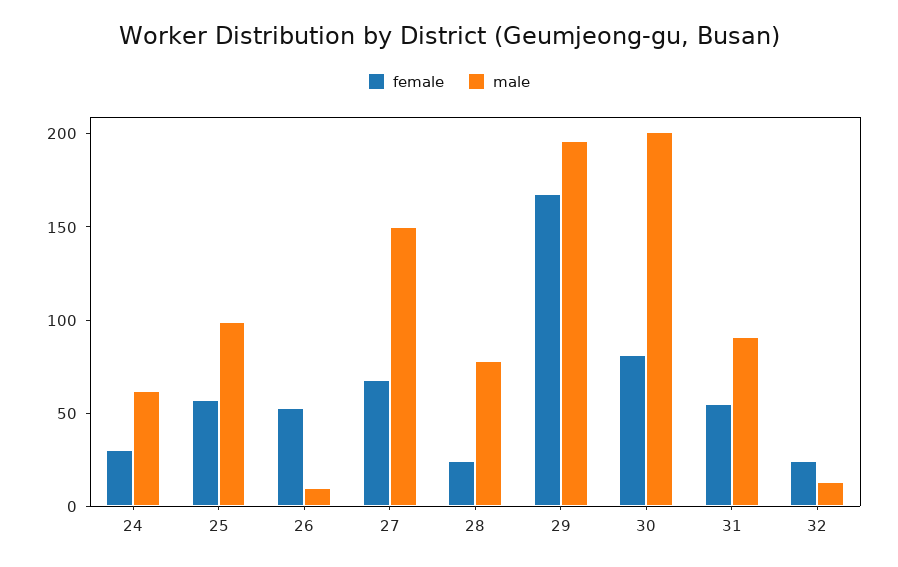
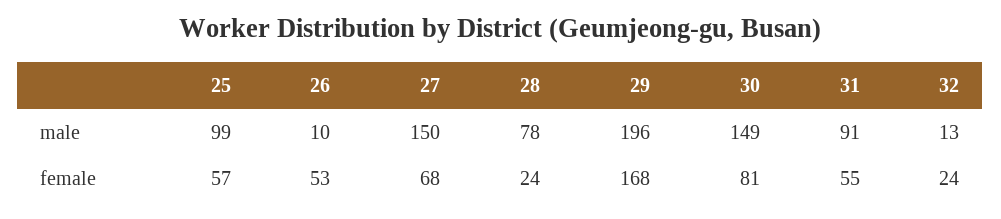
  {
    "female": {
-     "24": 30,
      "25": 57,
      "26": 53,
      "27": 68,
      "28": 24,
      "29": 168,
      "30": 81,
      "31": 55,
      "32": 24
    },
    "male": {
-     "24": 60,
      "25": 99,
      "26": 10,
      "27": 150,
      "28": 78,
      "29": 196,
-     "30": 200,
+     "30": 149,
      "31": 91,
      "32": 13
    }
  }

